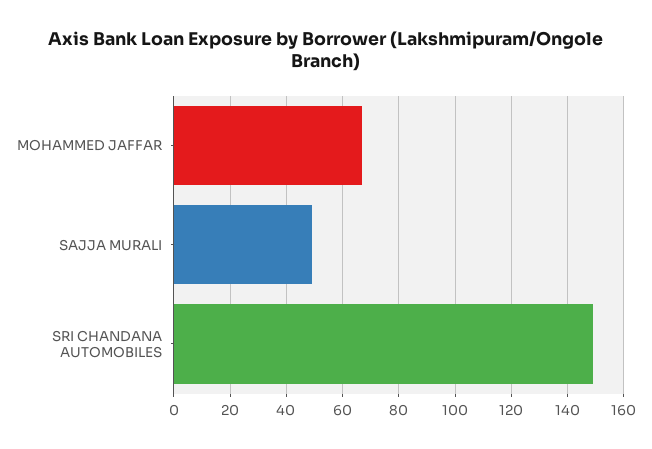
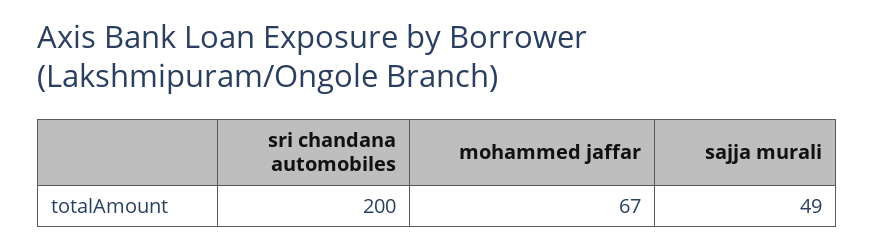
  {
    "MOHAMMED JAFFAR": 67,
    "SAJJA MURALI": 49,
-   "SRI CHANDANA AUTOMOBILES": 150
+   "SRI CHANDANA AUTOMOBILES": 200
  }

